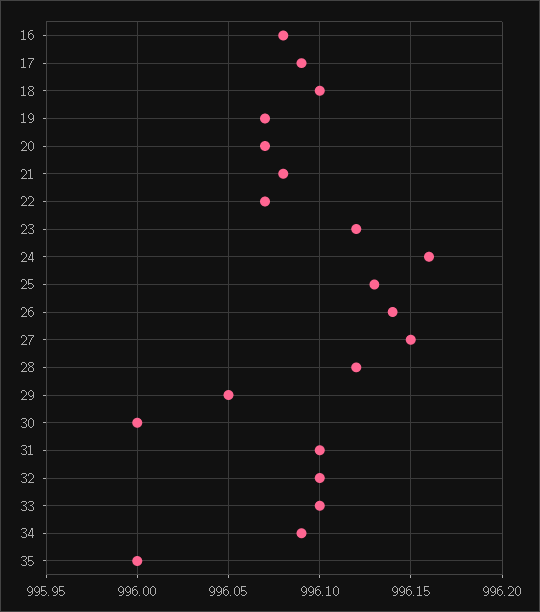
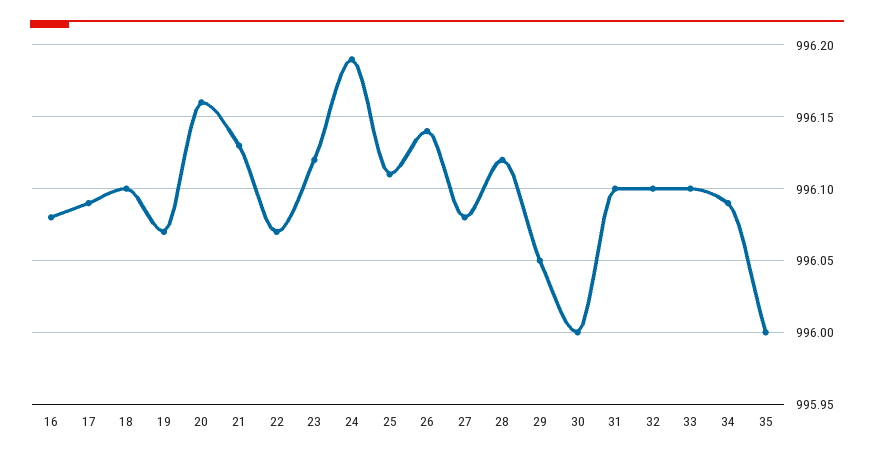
  {
    "16": 996.08,
    "17": 996.09,
    "18": 996.1,
    "19": 996.07,
-   "20": 996.07,
+   "20": 996.16,
-   "21": 996.08,
+   "21": 996.13,
    "22": 996.07,
    "23": 996.12,
-   "24": 996.16,
+   "24": 996.19,
-   "25": 996.13,
+   "25": 996.11,
    "26": 996.14,
-   "27": 996.15,
+   "27": 996.08,
    "28": 996.12,
    "29": 996.05,
    "30": 996,
    "31": 996.1,
    "32": 996.1,
    "33": 996.1,
    "34": 996.09,
    "35": 996
  }

